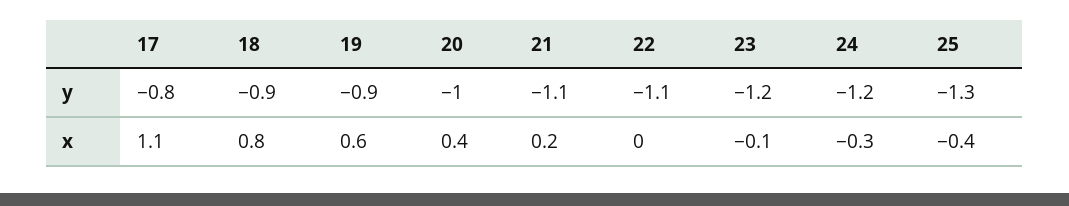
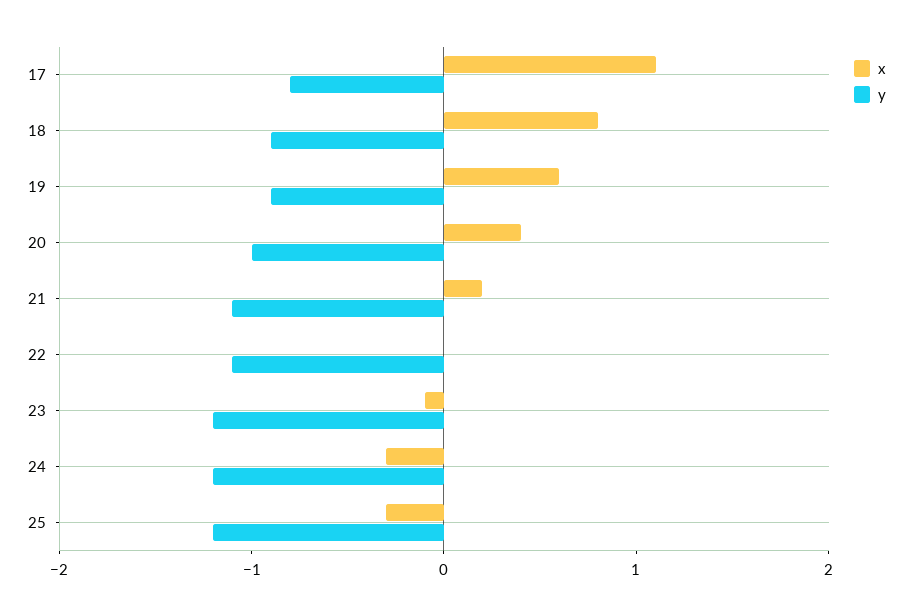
  {
    "y": {
      "17": -0.8,
      "18": -0.9,
      "19": -0.9,
      "20": -1,
      "21": -1.1,
      "22": -1.1,
      "23": -1.2,
      "24": -1.2,
-     "25": -1.3
+     "25": -1.2
    },
    "x": {
      "17": 1.1,
      "18": 0.8,
      "19": 0.6,
      "20": 0.4,
      "21": 0.2,
      "22": 0,
      "23": -0.1,
      "24": -0.3,
-     "25": -0.4
+     "25": -0.3
    }
  }

